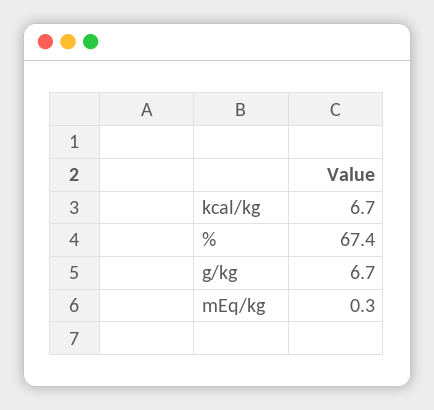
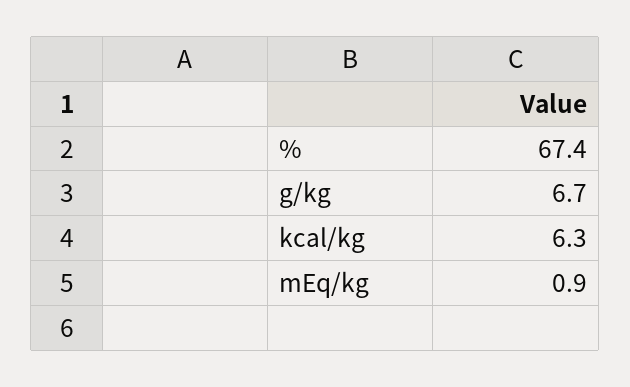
  {
-   "kcal/kg": 6.7,
+   "kcal/kg": 6.3,
    "%": 67.4,
    "g/kg": 6.7,
-   "mEq/kg": 0.3
+   "mEq/kg": 0.9
  }

